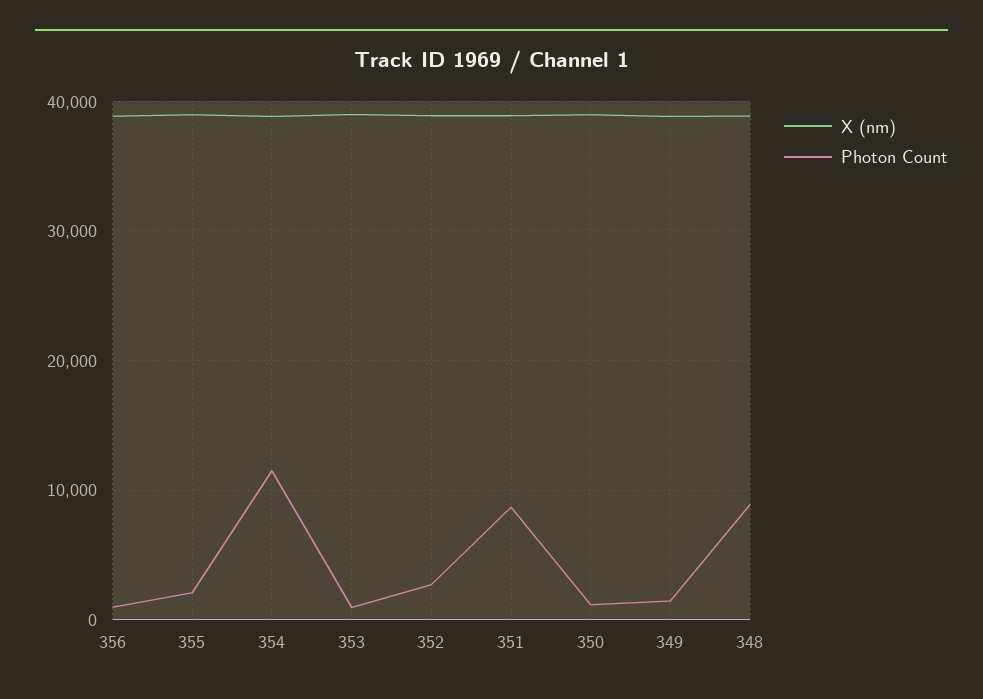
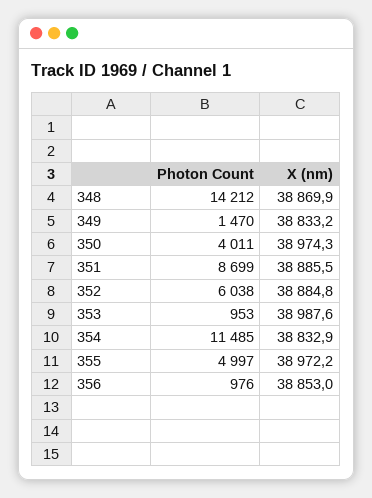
  {
    "X (nm)": {
      "356": 38853,
      "355": 38972.2,
      "354": 38832.9,
      "353": 38987.6,
      "352": 38884.8,
      "351": 38885.5,
      "350": 38974.3,
      "349": 38833.2,
      "348": 38869.9
    },
    "Photon Count": {
      "356": 976,
-     "355": 2000,
+     "355": 4997,
      "354": 11485,
      "353": 953,
-     "352": 3000,
+     "352": 6038,
      "351": 8699,
-     "350": 1000,
+     "350": 4011,
      "349": 1470,
-     "348": 9000
+     "348": 14212
    }
  }

